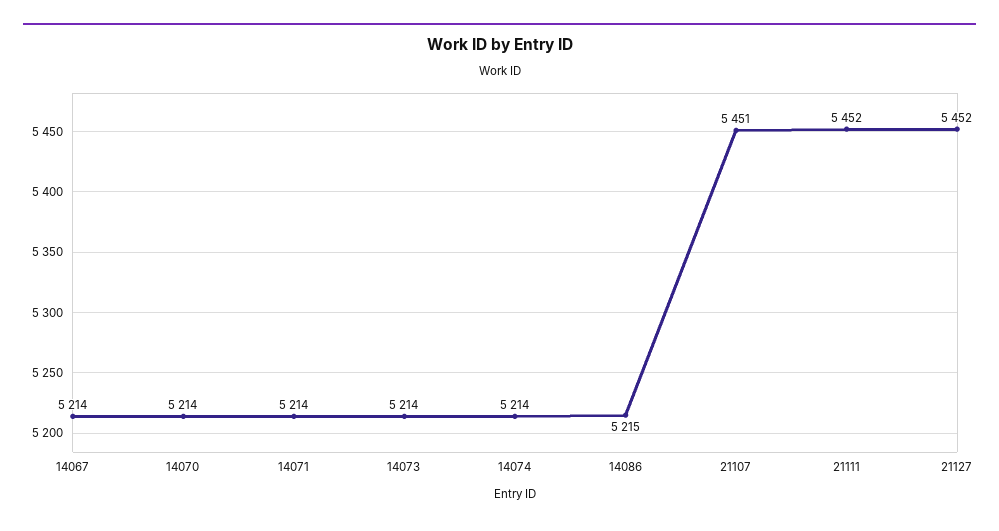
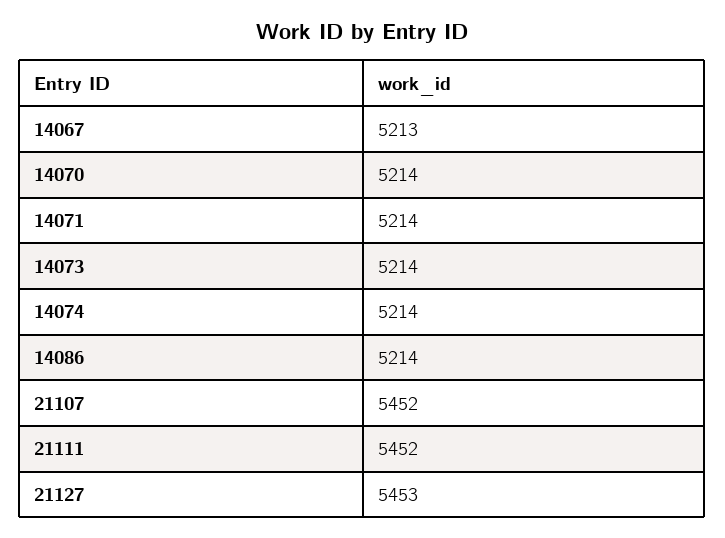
  {
-   "14067": 5214,
+   "14067": 5213,
    "14070": 5214,
    "14071": 5214,
    "14073": 5214,
    "14074": 5214,
-   "14086": 5215,
+   "14086": 5214,
-   "21107": 5451,
+   "21107": 5452,
    "21111": 5452,
-   "21127": 5452
+   "21127": 5453
  }

